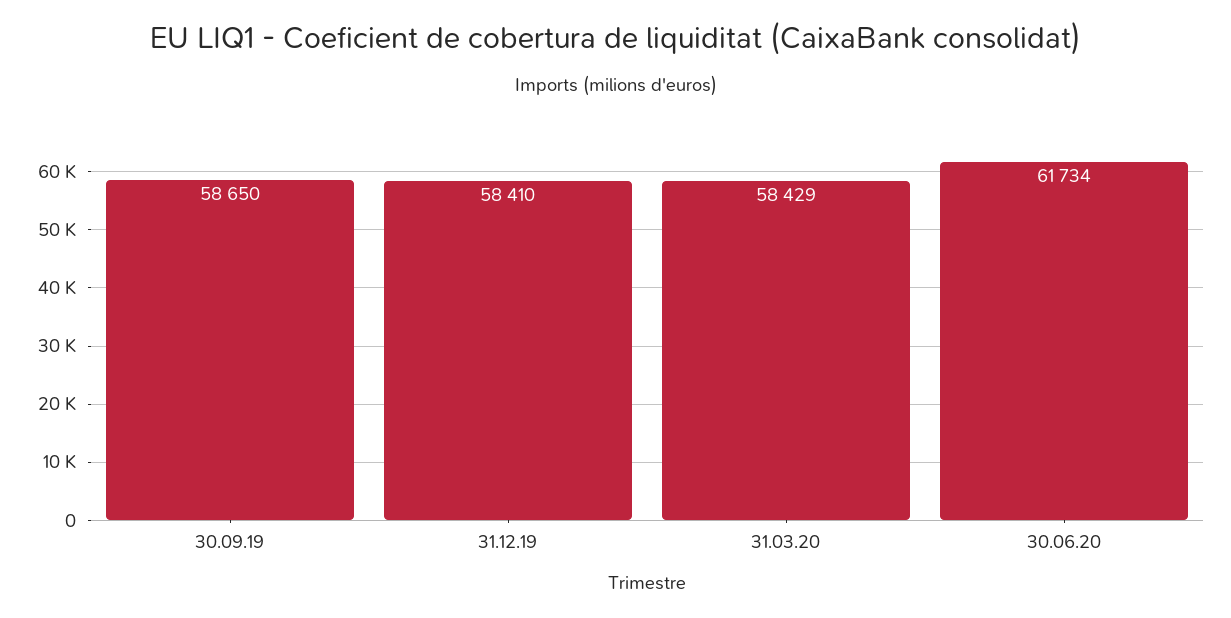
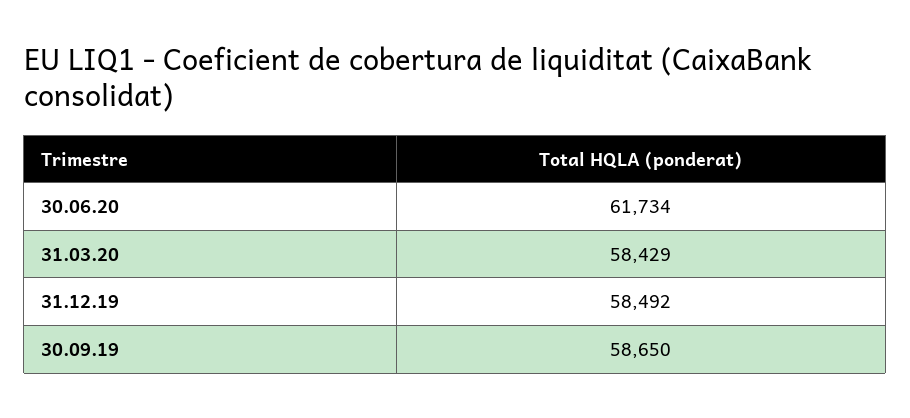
  {
    "30.09.19": 58650,
-   "31.12.19": 58410,
+   "31.12.19": 58492,
    "31.03.20": 58429,
    "30.06.20": 61734
  }

